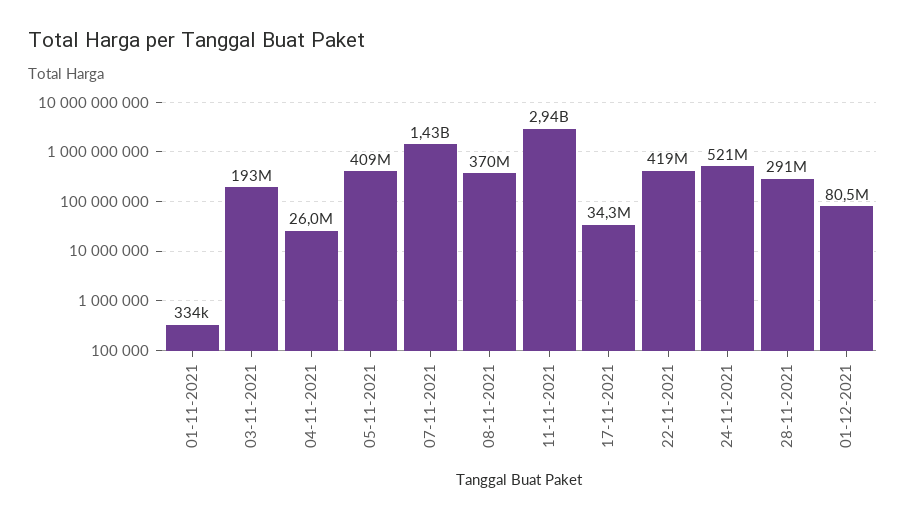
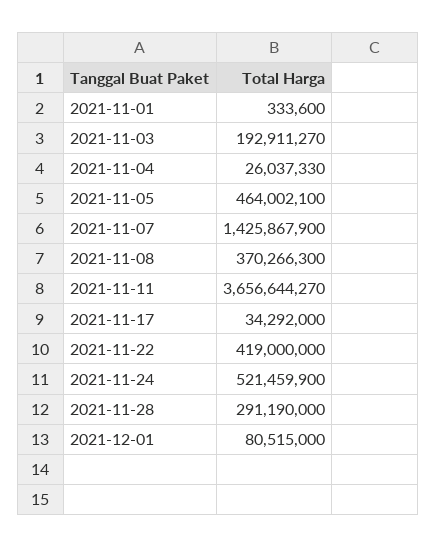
  {
    "01-11-2021": 333600,
    "03-11-2021": 192911270,
    "04-11-2021": 26037330,
-   "05-11-2021": 409000000,
+   "05-11-2021": 464002100,
    "07-11-2021": 1425867900,
    "08-11-2021": 370266300,
-   "11-11-2021": 2940000000,
+   "11-11-2021": 3656644270,
    "17-11-2021": 34292000,
    "22-11-2021": 419000000,
    "24-11-2021": 521459900,
    "28-11-2021": 291190000,
    "01-12-2021": 80515000
  }

